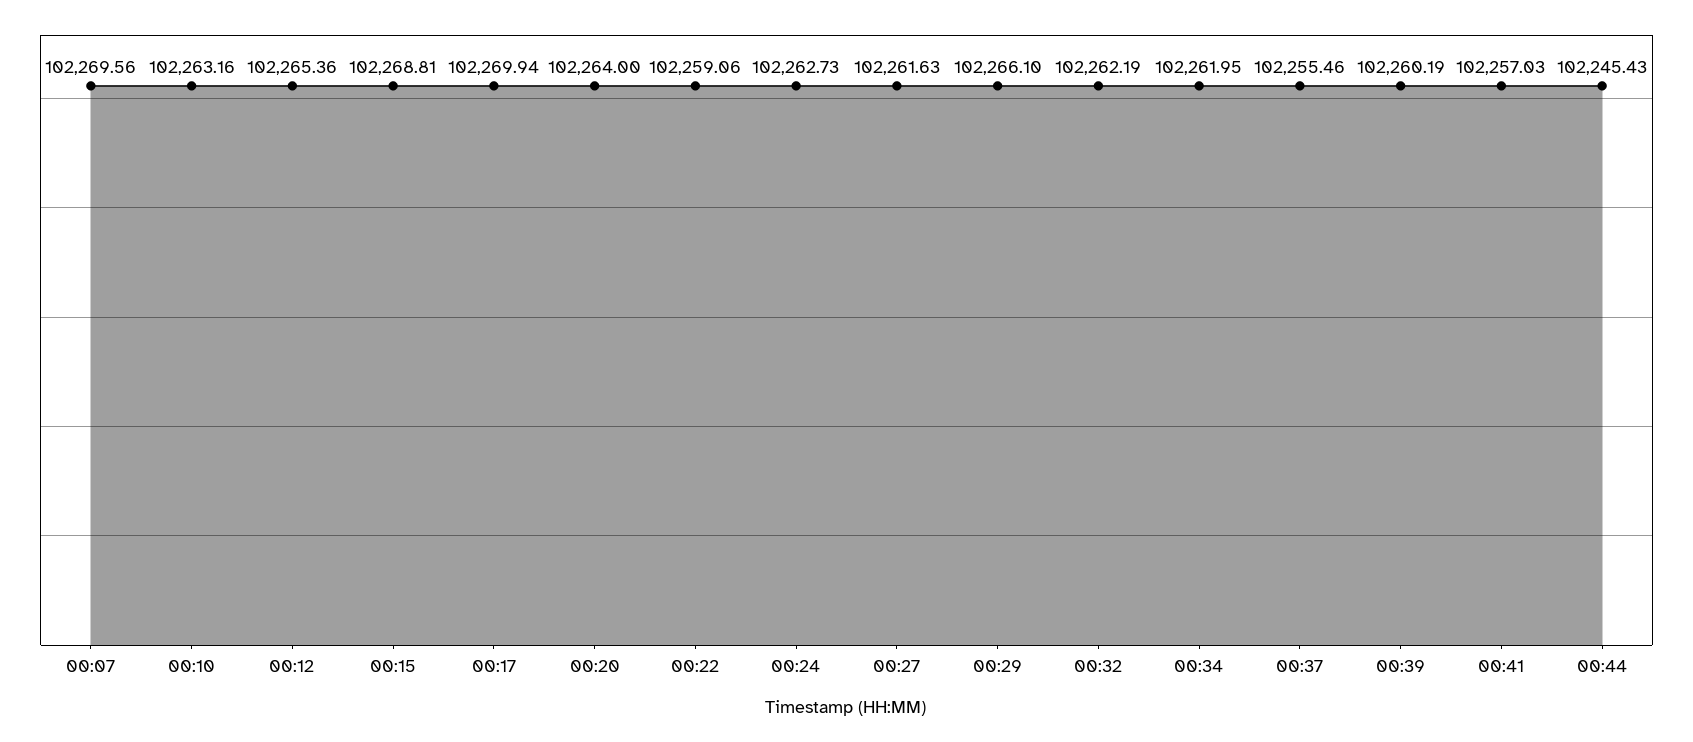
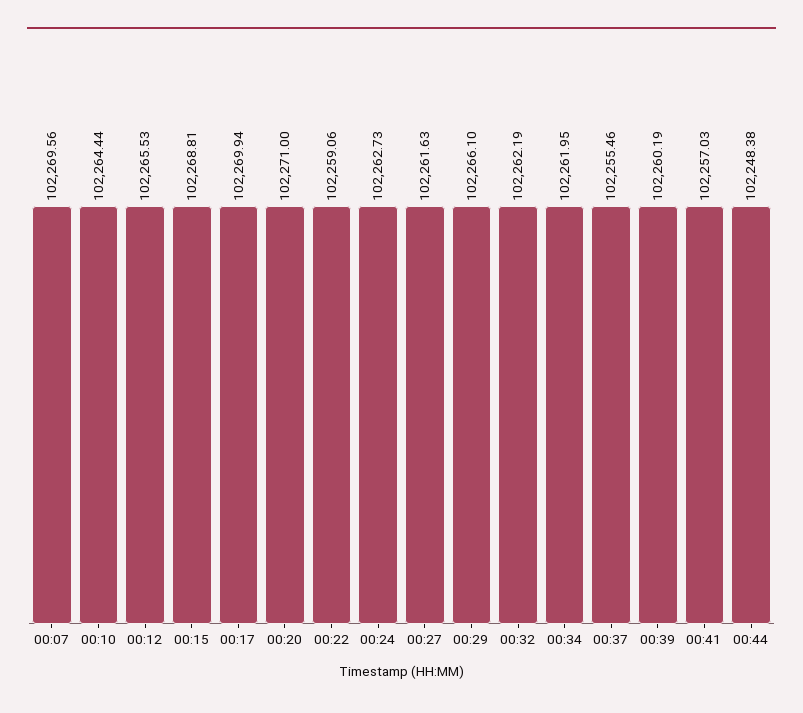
  {
    "00:07": 102269.56,
-   "00:10": 102263.16,
+   "00:10": 102264.44,
-   "00:12": 102265.36,
+   "00:12": 102265.53,
    "00:15": 102268.81,
    "00:17": 102269.94,
-   "00:20": 102264,
+   "00:20": 102271,
    "00:22": 102259.06,
    "00:24": 102262.73,
    "00:27": 102261.63,
    "00:29": 102266.1,
    "00:32": 102262.19,
    "00:34": 102261.95,
    "00:37": 102255.46,
    "00:39": 102260.19,
    "00:41": 102257.03,
-   "00:44": 102245.43
+   "00:44": 102248.38
  }

